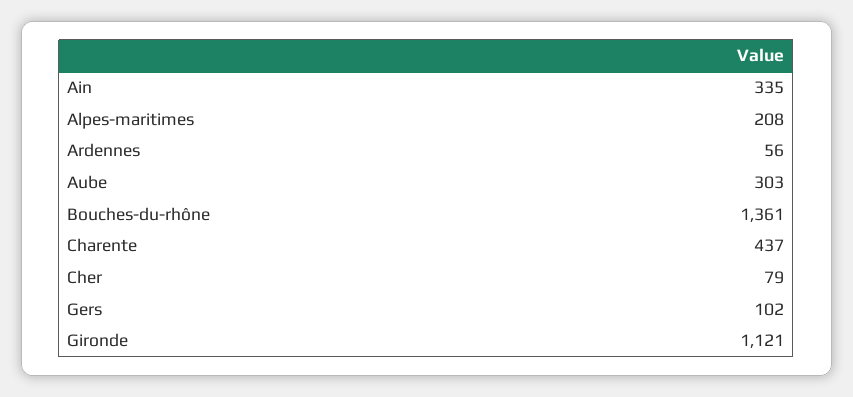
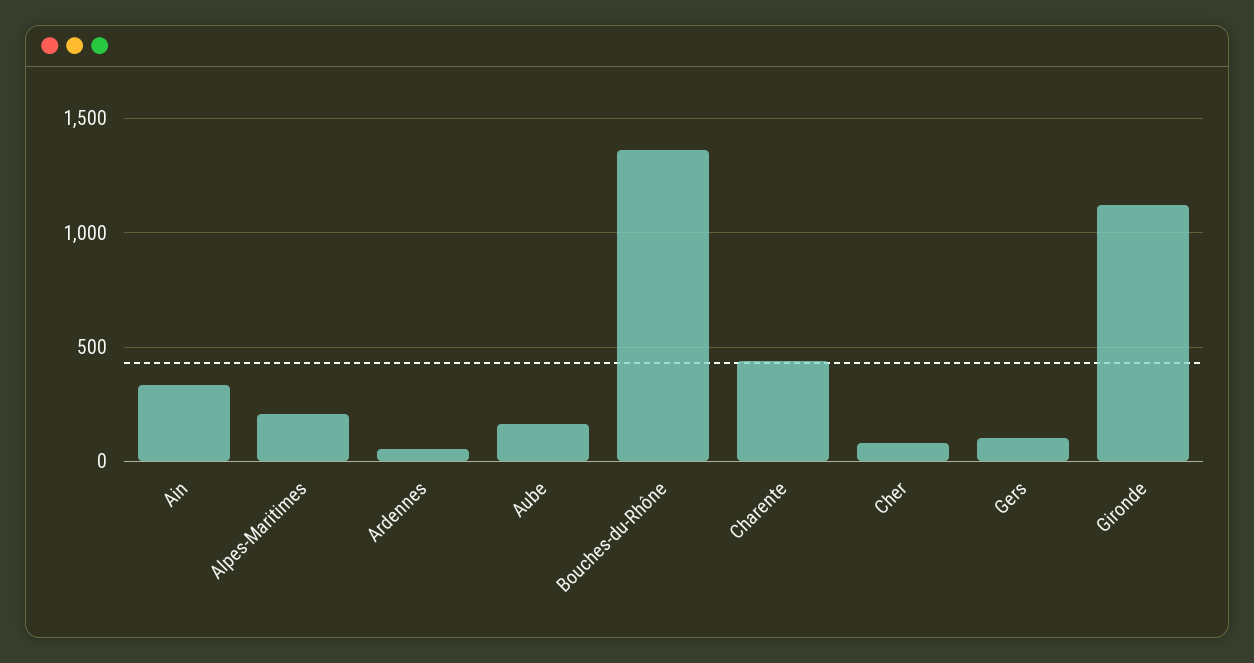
  {
    "Ain": 335,
    "Alpes-maritimes": 208,
    "Ardennes": 56,
-   "Aube": 303,
+   "Aube": 150,
    "Bouches-du-rhône": 1361,
    "Charente": 437,
    "Cher": 79,
    "Gers": 102,
    "Gironde": 1121
  }

